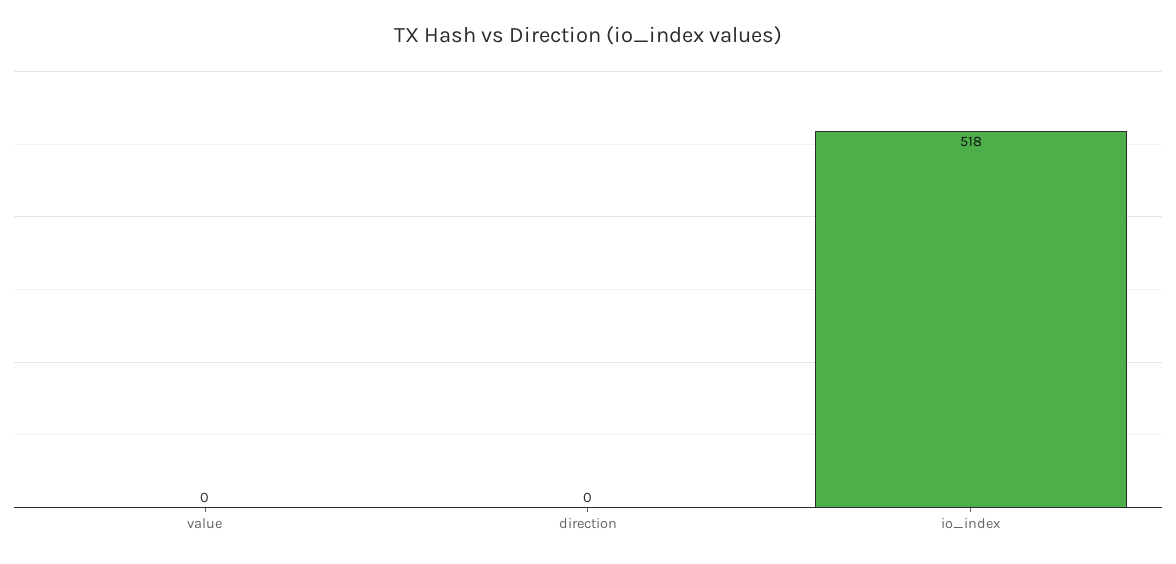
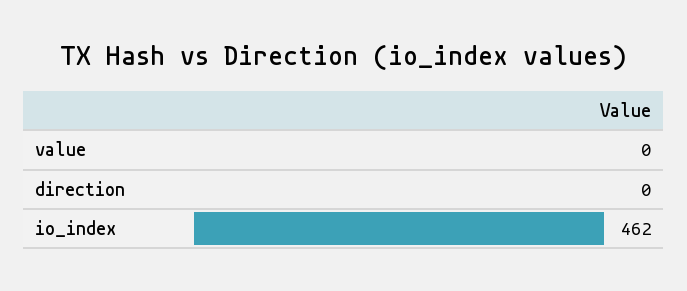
  {
    "value": 0,
    "direction": 0,
-   "io_index": 518
+   "io_index": 462
  }

